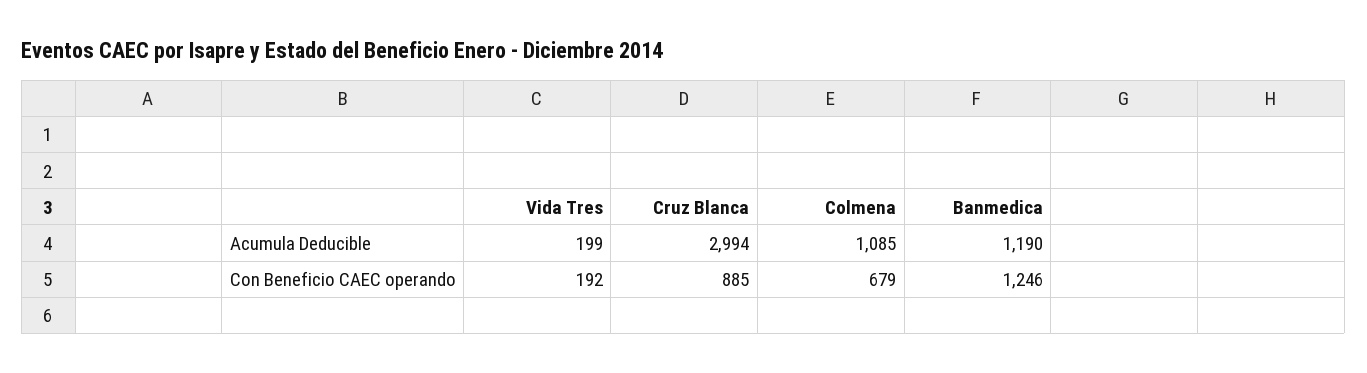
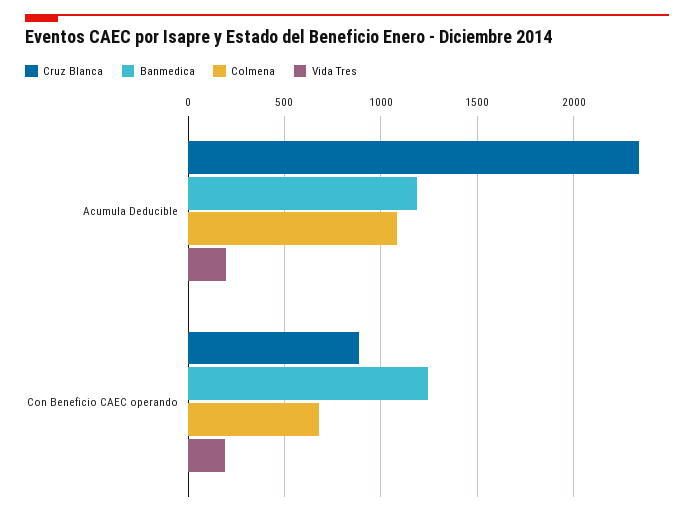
  {
    "Vida Tres": {
      "Acumula Deducible": 199,
      "Con Beneficio CAEC operando": 192
    },
    "Cruz Blanca": {
-     "Acumula Deducible": 2994,
+     "Acumula Deducible": 2350,
      "Con Beneficio CAEC operando": 885
    },
    "Colmena": {
      "Acumula Deducible": 1085,
      "Con Beneficio CAEC operando": 679
    },
    "Banmedica": {
      "Acumula Deducible": 1190,
      "Con Beneficio CAEC operando": 1246
    }
  }

